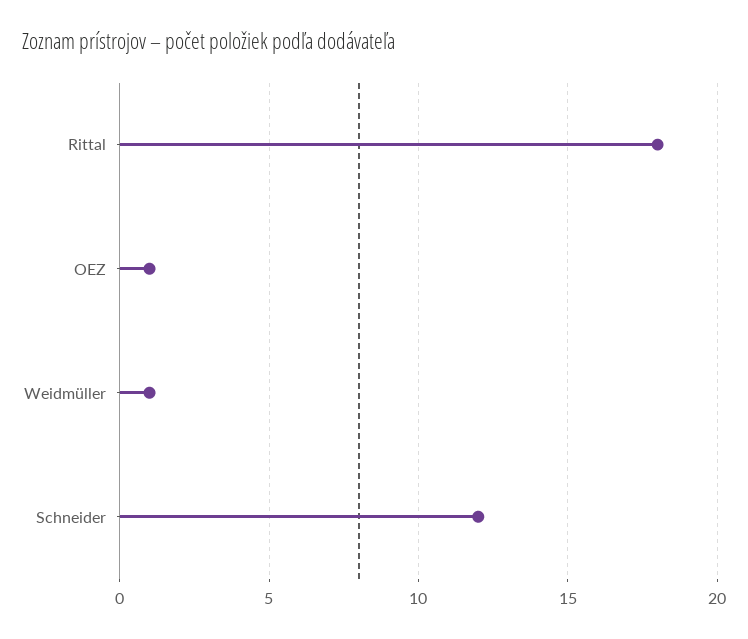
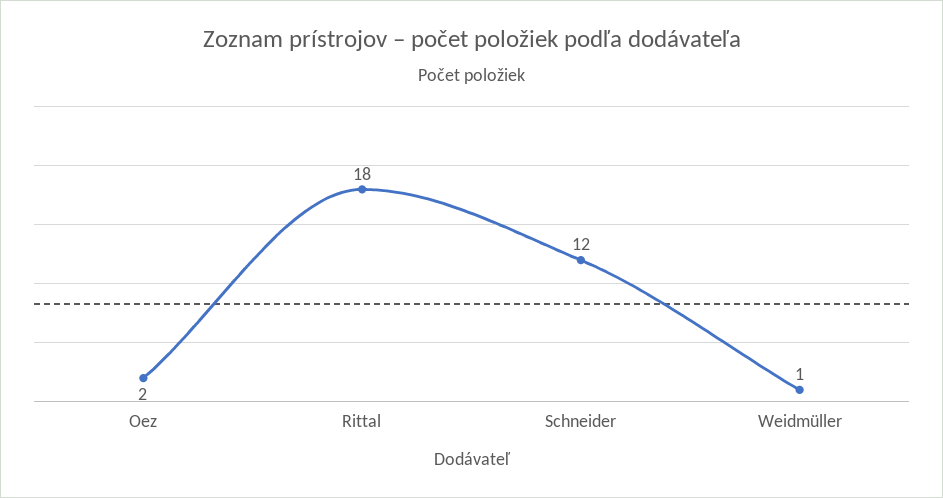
  {
    "Rittal": 18,
-   "OEZ": 1,
+   "OEZ": 2,
    "Weidmüller": 1,
    "Schneider": 12
  }

